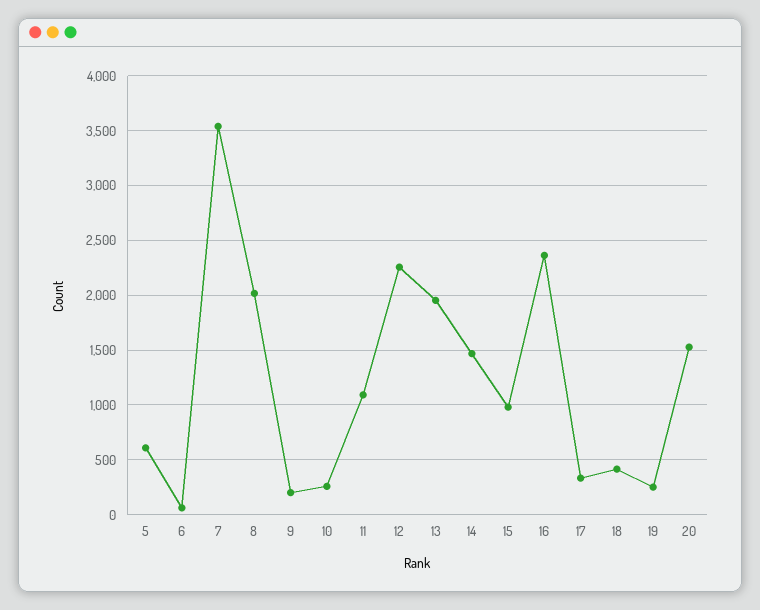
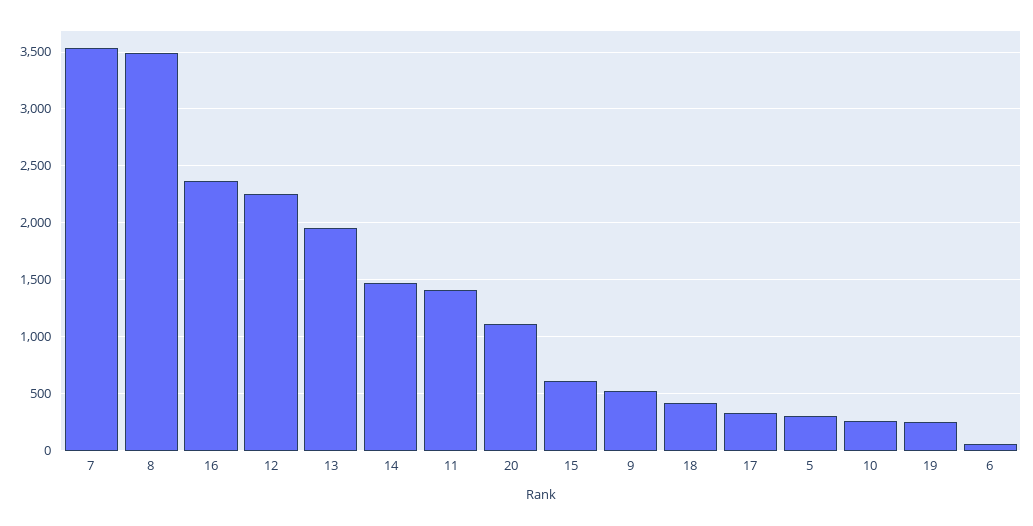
  {
-   "5": 600,
+   "5": 300,
    "6": 100,
    "7": 3500,
-   "8": 2000,
+   "8": 3500,
-   "9": 200,
+   "9": 500,
    "10": 300,
-   "11": 1100,
+   "11": 1400,
    "12": 2300,
    "13": 2000,
    "14": 1500,
-   "15": 1000,
+   "15": 600,
    "16": 2400,
    "17": 300,
    "18": 400,
    "19": 300,
-   "20": 1500
+   "20": 1100
  }

